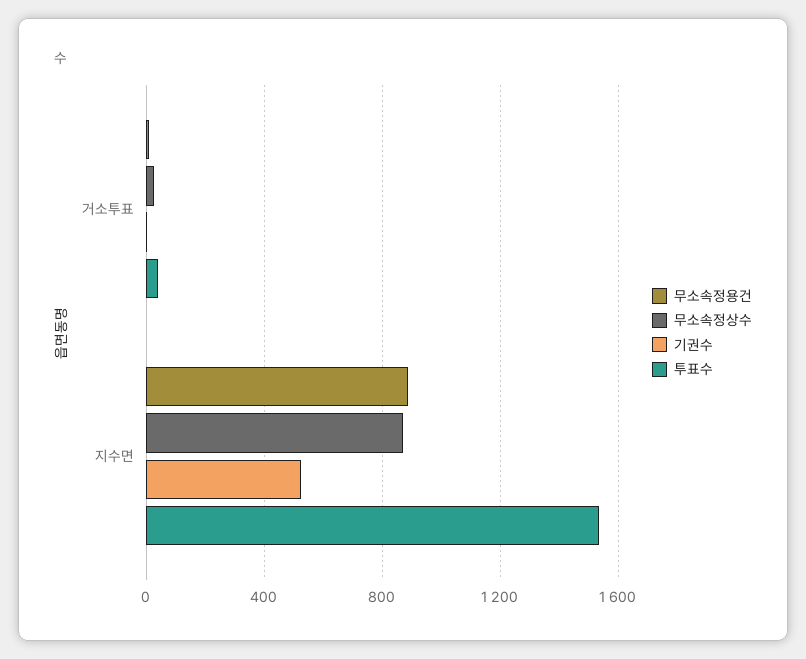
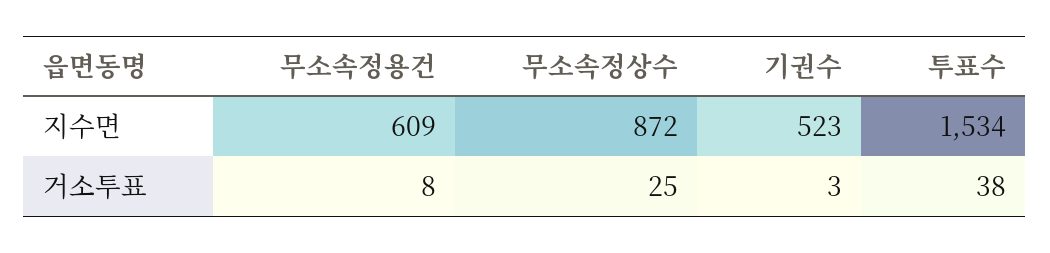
  {
    "무소속정용건": {
      "거소투표": 8,
-     "지수면": 900
+     "지수면": 609
    },
    "무소속정상수": {
      "거소투표": 25,
      "지수면": 872
    },
    "기권수": {
      "거소투표": 3,
      "지수면": 523
    },
    "투표수": {
      "거소투표": 38,
      "지수면": 1534
    }
  }

